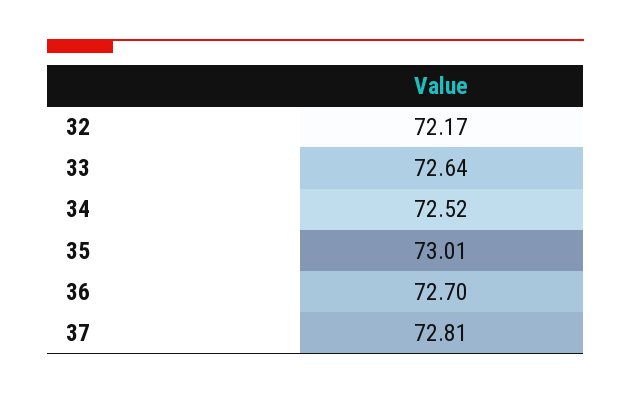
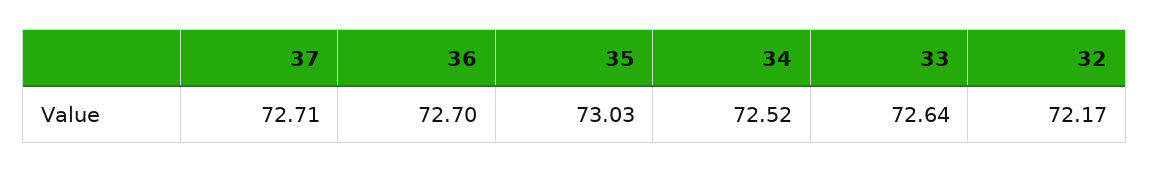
  {
    "32": 72.17,
    "33": 72.64,
    "34": 72.52,
-   "35": 73.01,
+   "35": 73.03,
    "36": 72.7,
-   "37": 72.81
+   "37": 72.71
  }

